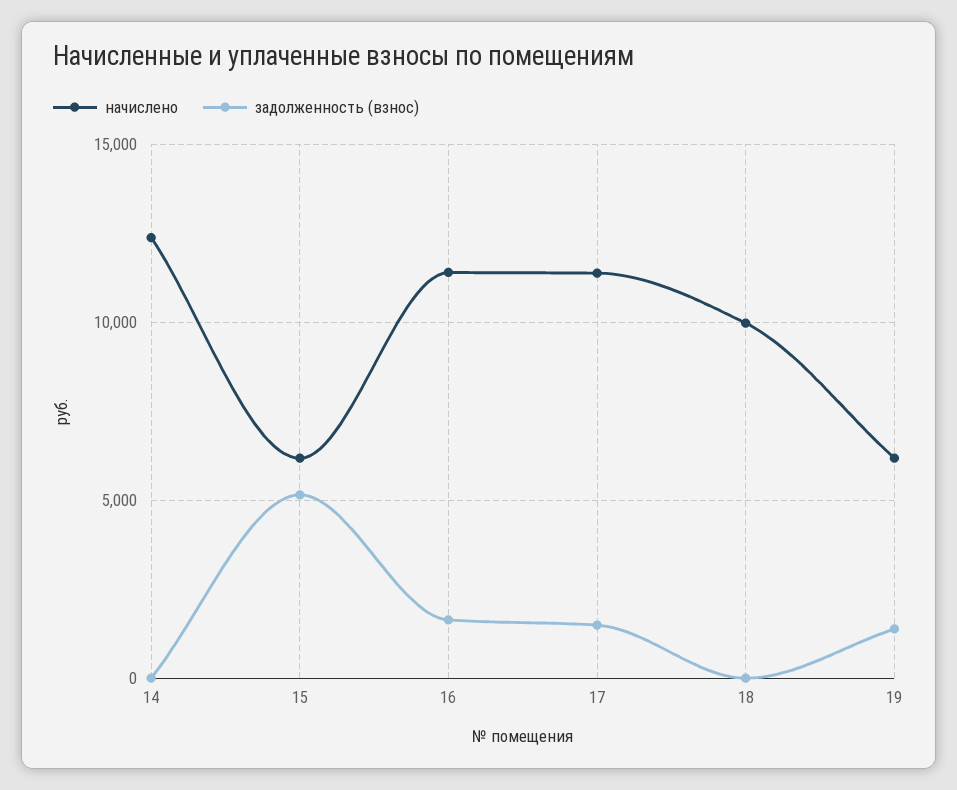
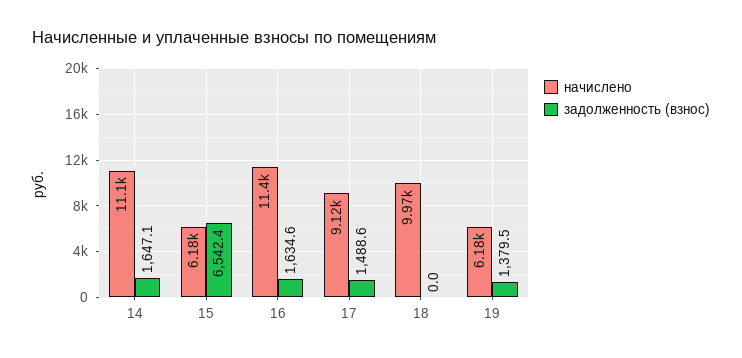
  {
    "начислено": {
-     "14": 12500,
+     "14": 11100,
      "15": 6180,
      "16": 11400,
-     "17": 11500,
+     "17": 9120,
      "18": 9970,
      "19": 6180
    },
    "задолженность (взнос)": {
-     "14": 0,
+     "14": 1647.1,
-     "15": 5000,
+     "15": 6542.4,
      "16": 1634.6,
      "17": 1488.6,
      "18": 0,
      "19": 1379.5
    }
  }

